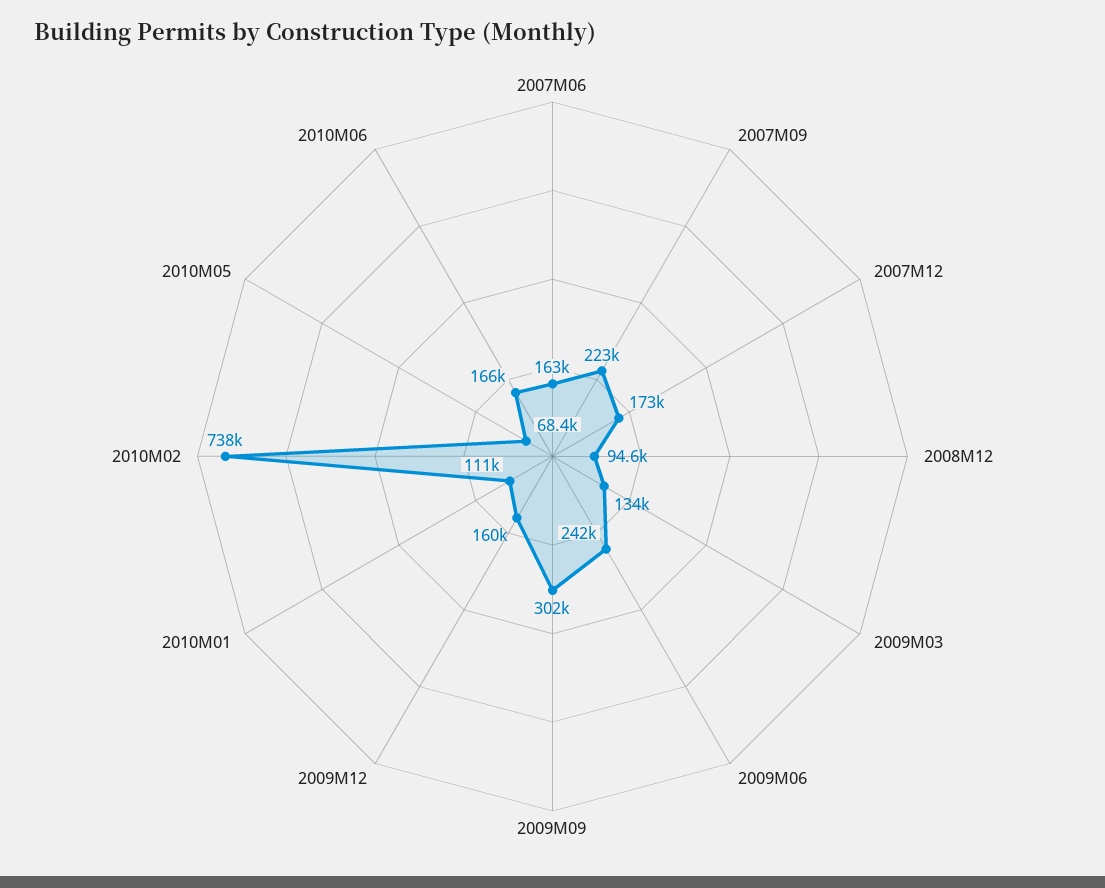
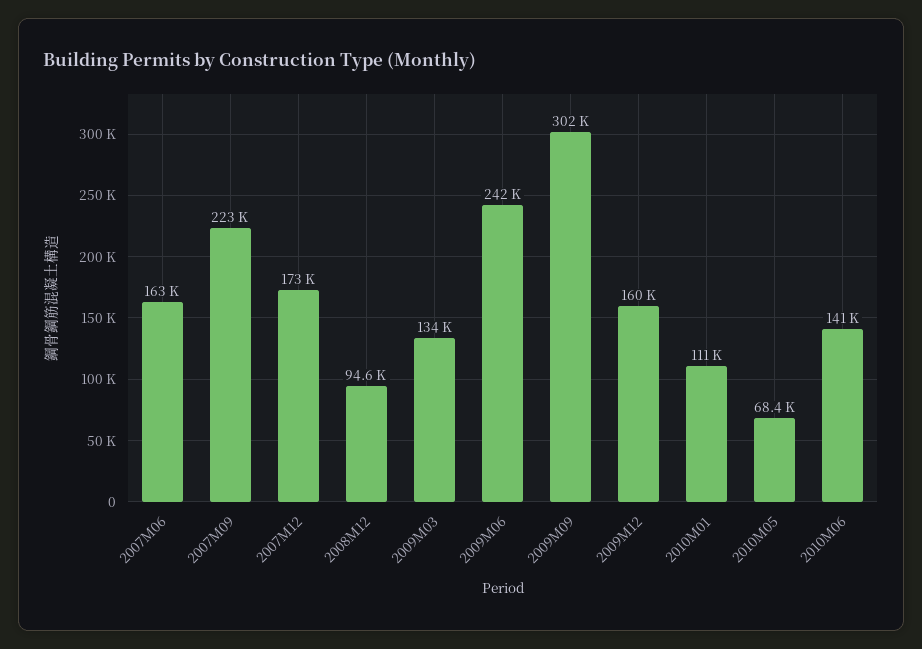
  {
    "2007M06": 163000,
    "2007M09": 223000,
    "2007M12": 173000,
    "2008M12": 94600,
    "2009M03": 134000,
    "2009M06": 242000,
    "2009M09": 302000,
    "2009M12": 160000,
    "2010M01": 111000,
-   "2010M02": 738000,
    "2010M05": 68400,
-   "2010M06": 166000
+   "2010M06": 141000
  }

